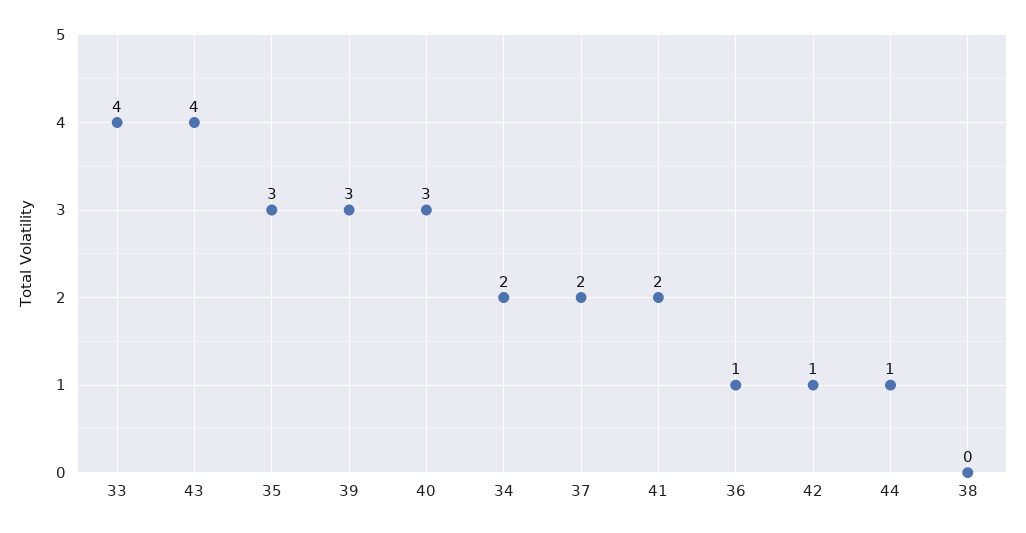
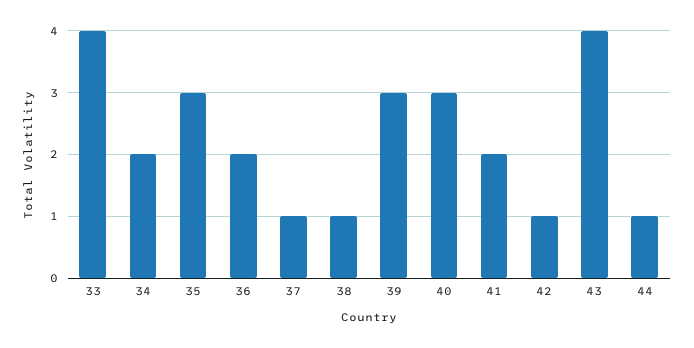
  {
    "33": 4,
    "43": 4,
    "35": 3,
    "39": 3,
    "40": 3,
    "34": 2,
-   "37": 2,
+   "37": 1,
    "41": 2,
-   "36": 1,
+   "36": 2,
    "42": 1,
    "44": 1,
-   "38": 0
+   "38": 1
  }

